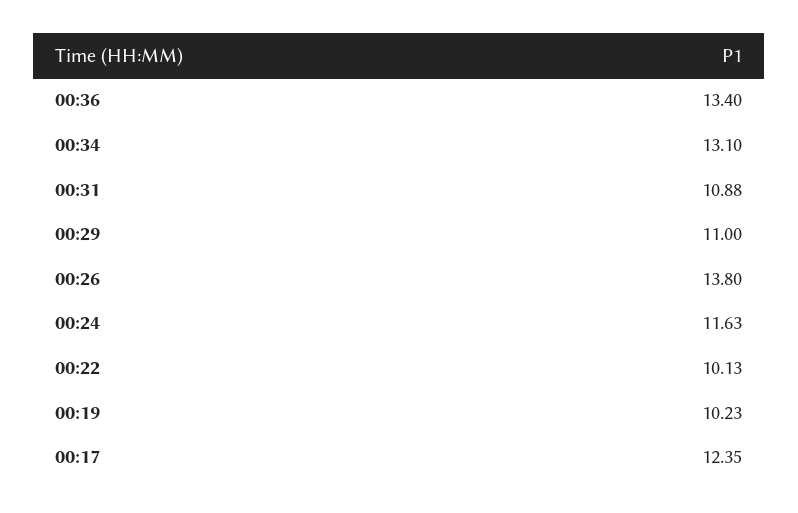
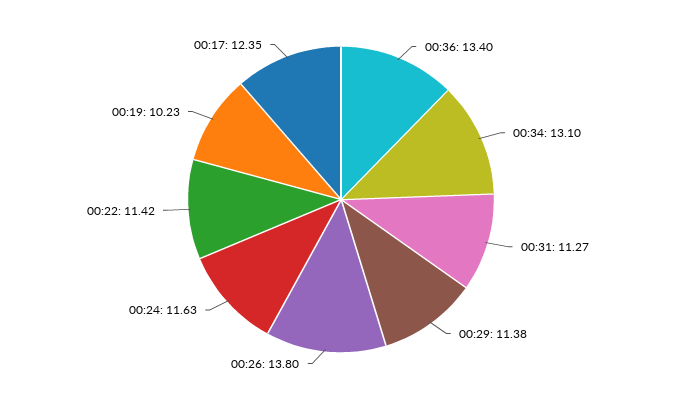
  {
    "00:36": 13.4,
    "00:34": 13.1,
-   "00:31": 10.88,
+   "00:31": 11.27,
-   "00:29": 11,
+   "00:29": 11.38,
    "00:26": 13.8,
    "00:24": 11.63,
-   "00:22": 10.13,
+   "00:22": 11.42,
    "00:19": 10.23,
    "00:17": 12.35
  }

